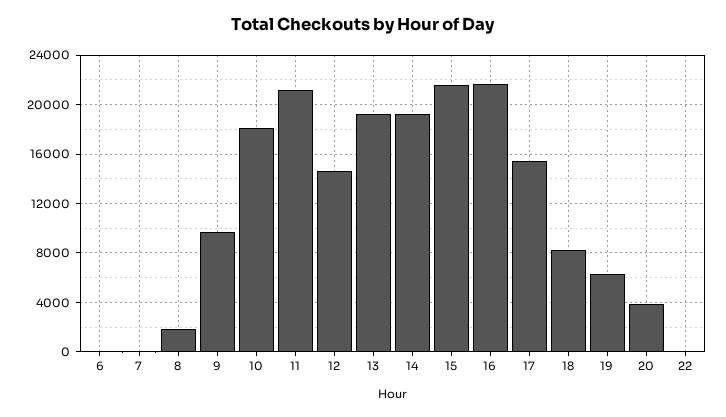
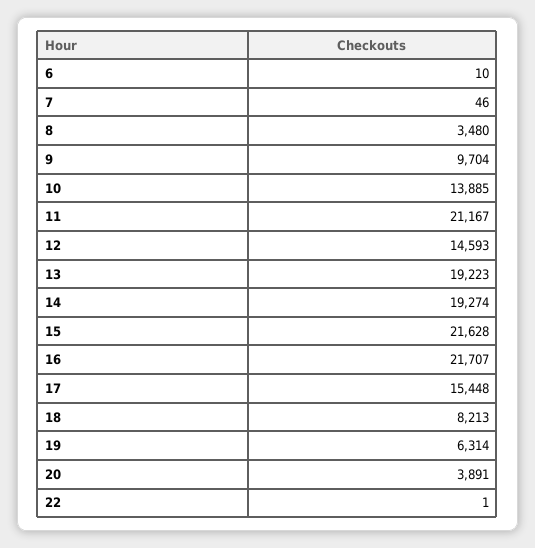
  {
    "6": 10,
    "7": 46,
-   "8": 2000,
+   "8": 3480,
    "9": 9704,
-   "10": 18000,
+   "10": 13885,
    "11": 21167,
    "12": 14593,
    "13": 19223,
    "14": 19274,
    "15": 21628,
    "16": 21707,
    "17": 15448,
    "18": 8213,
    "19": 6314,
    "20": 3891,
    "22": 1
  }

